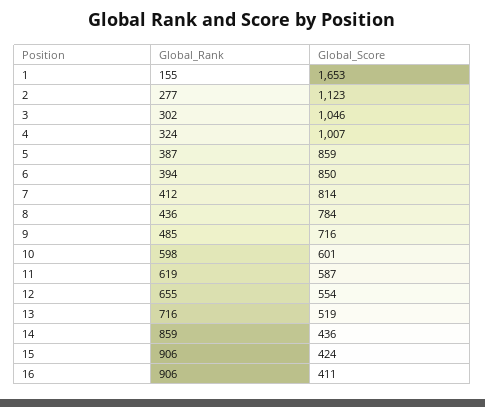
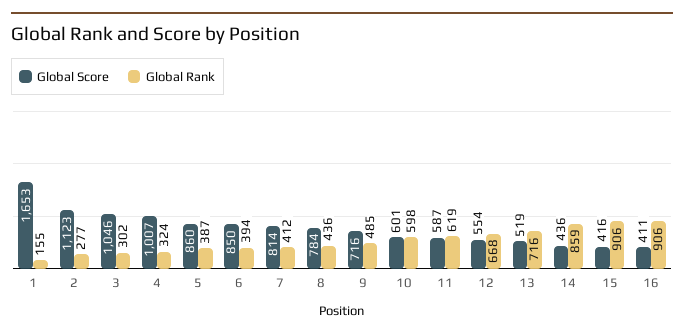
  {
    "Global_Rank": {
      "1": 155,
      "2": 277,
      "3": 302,
      "4": 324,
      "5": 387,
      "6": 394,
      "7": 412,
      "8": 436,
      "9": 485,
      "10": 598,
      "11": 619,
-     "12": 655,
+     "12": 668,
      "13": 716,
      "14": 859,
      "15": 906,
      "16": 906
    },
    "Global_Score": {
      "1": 1653,
      "2": 1123,
      "3": 1046,
      "4": 1007,
-     "5": 859,
+     "5": 860,
      "6": 850,
      "7": 814,
      "8": 784,
      "9": 716,
      "10": 601,
      "11": 587,
      "12": 554,
      "13": 519,
      "14": 436,
-     "15": 424,
+     "15": 416,
      "16": 411
    }
  }

